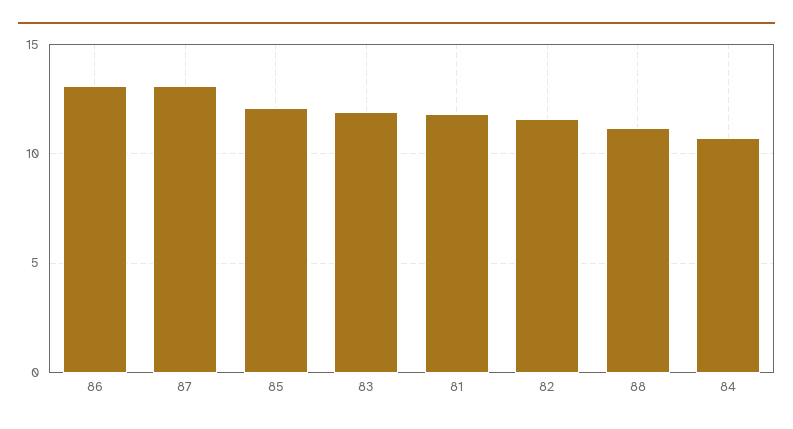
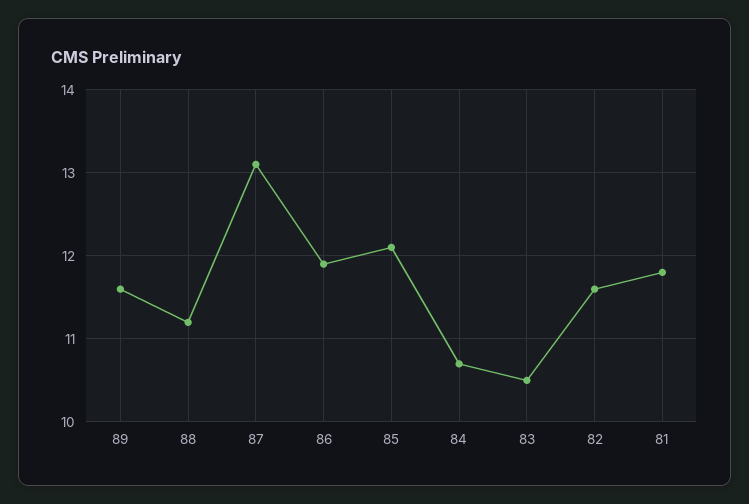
  {
-   "86": 13,
+   "86": 11.9,
    "87": 13.1,
    "85": 12.1,
-   "83": 12,
+   "83": 10.5,
    "81": 11.8,
    "82": 11.6,
    "88": 11.2,
-   "84": 10.7
+   "84": 10.7,
+   "89": 11.6
  }

